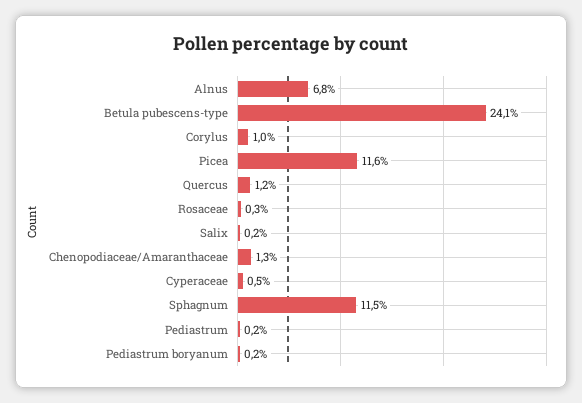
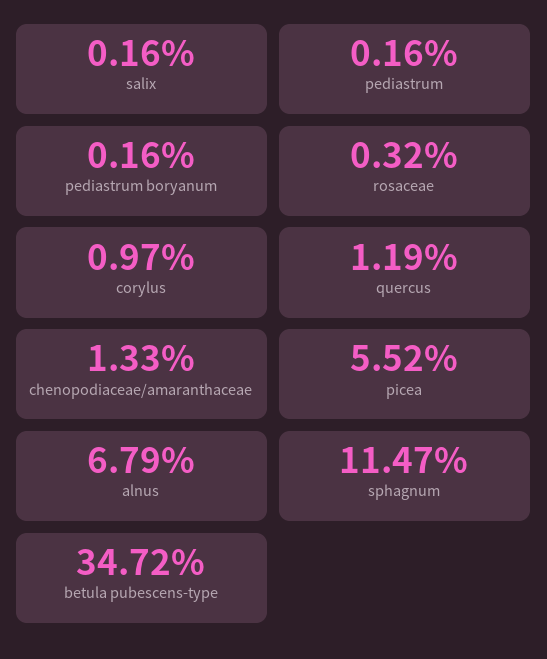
  {
    "Alnus": 6.79,
-   "Betula pubescens-type": 24.1,
+   "Betula pubescens-type": 34.72,
    "Corylus": 0.97,
-   "Picea": 11.6,
+   "Picea": 5.52,
    "Quercus": 1.19,
    "Rosaceae": 0.32,
    "Salix": 0.16,
    "Chenopodiaceae/Amaranthaceae": 1.33,
-   "Cyperaceae": 0.5,
    "Sphagnum": 11.47,
    "Pediastrum": 0.16,
    "Pediastrum boryanum": 0.16
  }

